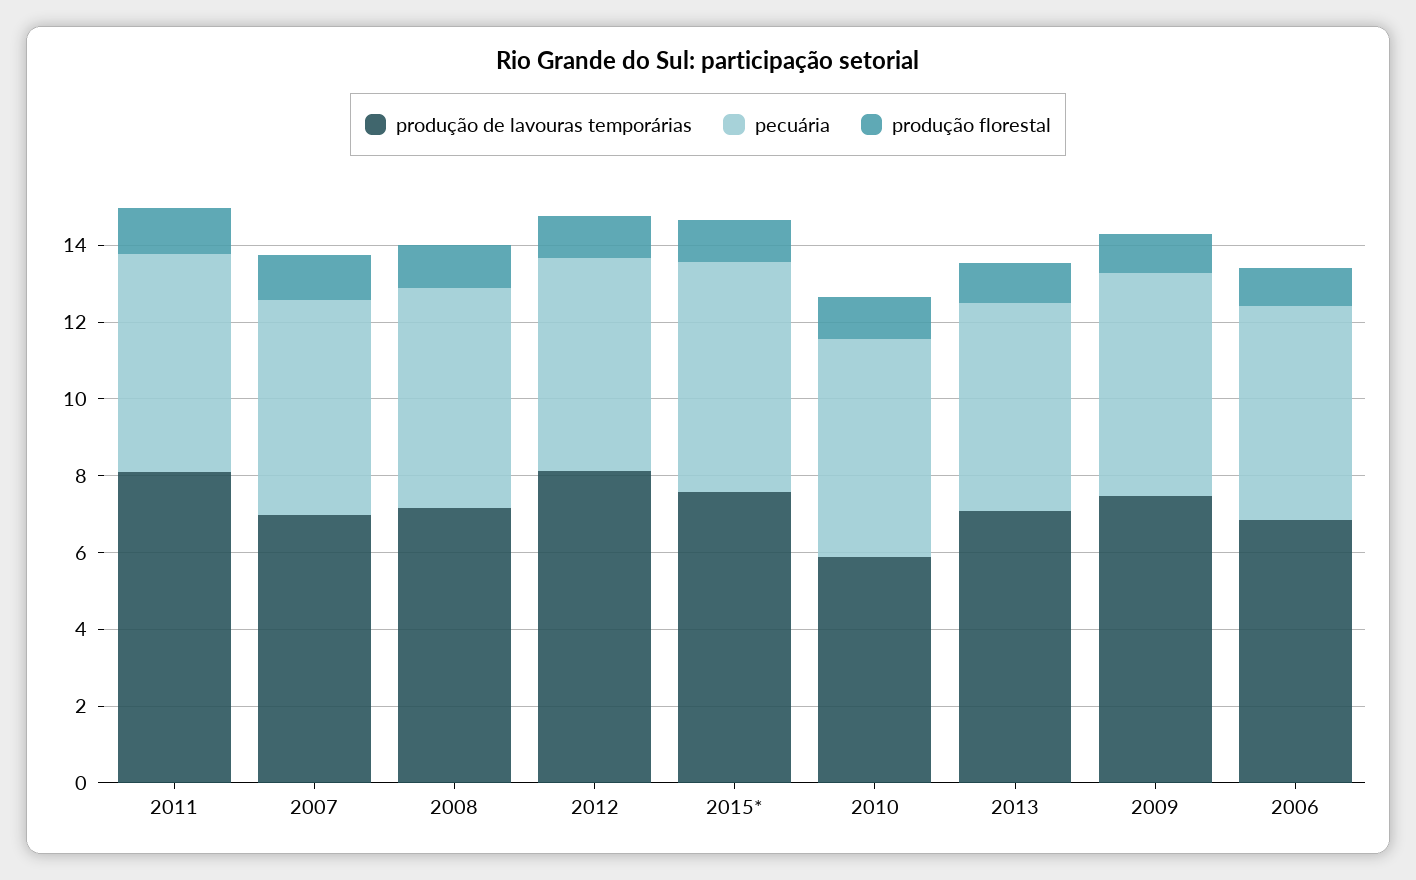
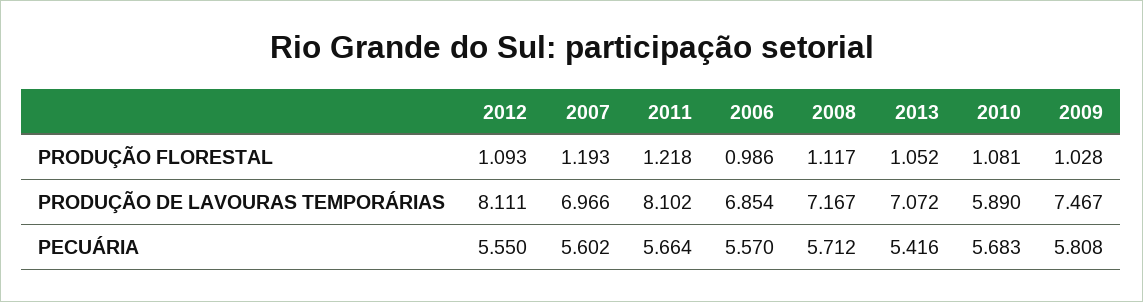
  {
    "produção de lavouras temporárias": {
      "2011": 8.102,
      "2007": 6.966,
      "2008": 7.167,
      "2012": 8.111,
-     "2015*": 7.5,
      "2010": 5.89,
      "2013": 7.072,
      "2009": 7.467,
      "2006": 6.854
    },
    "pecuária": {
      "2011": 5.664,
      "2007": 5.602,
      "2008": 5.712,
      "2012": 5.55,
-     "2015*": 6,
      "2010": 5.683,
      "2013": 5.416,
      "2009": 5.808,
      "2006": 5.57
    },
    "produção florestal": {
      "2011": 1.218,
      "2007": 1.193,
      "2008": 1.117,
      "2012": 1.093,
-     "2015*": 1,
      "2010": 1.081,
      "2013": 1.052,
      "2009": 1.028,
      "2006": 0.986
    }
  }

